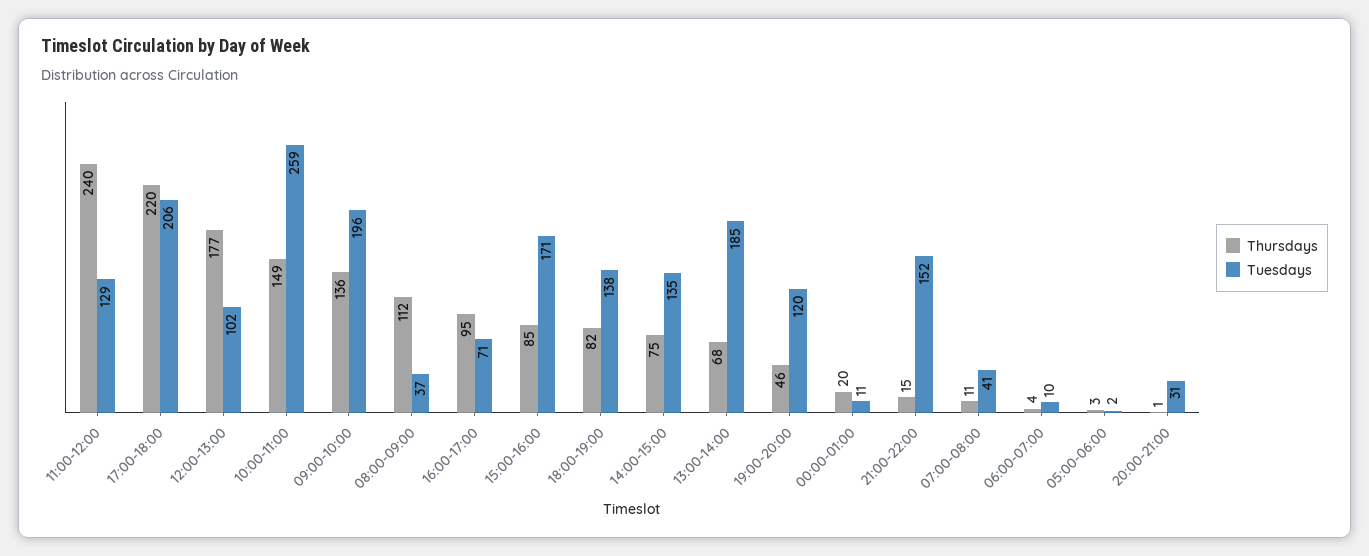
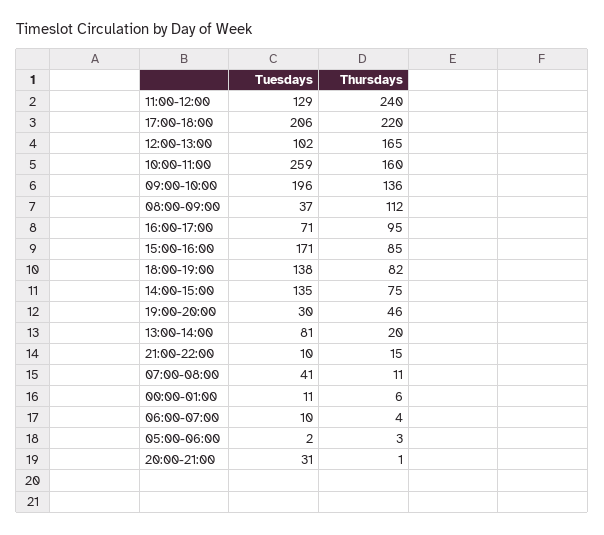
  {
    "Thursdays": {
      "11:00-12:00": 240,
      "17:00-18:00": 220,
-     "12:00-13:00": 177,
+     "12:00-13:00": 165,
-     "10:00-11:00": 149,
+     "10:00-11:00": 160,
      "09:00-10:00": 136,
      "08:00-09:00": 112,
      "16:00-17:00": 95,
      "15:00-16:00": 85,
      "18:00-19:00": 82,
      "14:00-15:00": 75,
-     "13:00-14:00": 68,
+     "13:00-14:00": 20,
      "19:00-20:00": 46,
-     "00:00-01:00": 20,
+     "00:00-01:00": 6,
      "21:00-22:00": 15,
      "07:00-08:00": 11,
      "06:00-07:00": 4,
      "05:00-06:00": 3,
      "20:00-21:00": 1
    },
    "Tuesdays": {
      "11:00-12:00": 129,
      "17:00-18:00": 206,
      "12:00-13:00": 102,
      "10:00-11:00": 259,
      "09:00-10:00": 196,
      "08:00-09:00": 37,
      "16:00-17:00": 71,
      "15:00-16:00": 171,
      "18:00-19:00": 138,
      "14:00-15:00": 135,
-     "13:00-14:00": 185,
+     "13:00-14:00": 81,
-     "19:00-20:00": 120,
+     "19:00-20:00": 30,
      "00:00-01:00": 11,
-     "21:00-22:00": 152,
+     "21:00-22:00": 10,
      "07:00-08:00": 41,
      "06:00-07:00": 10,
      "05:00-06:00": 2,
      "20:00-21:00": 31
    }
  }

